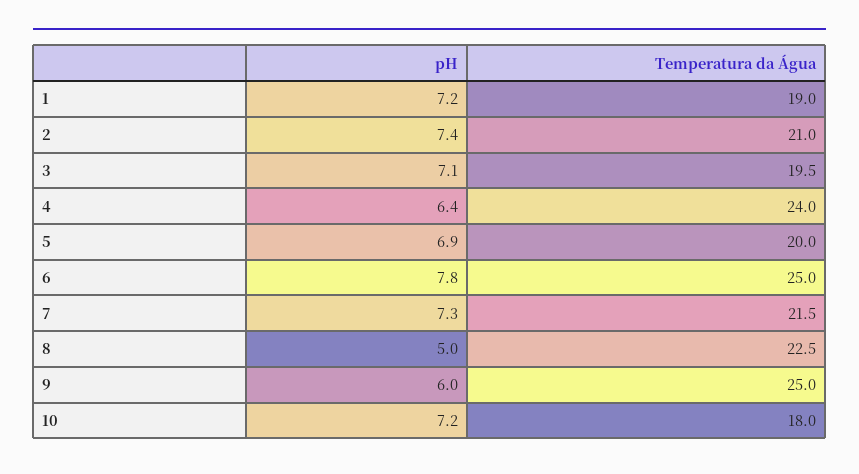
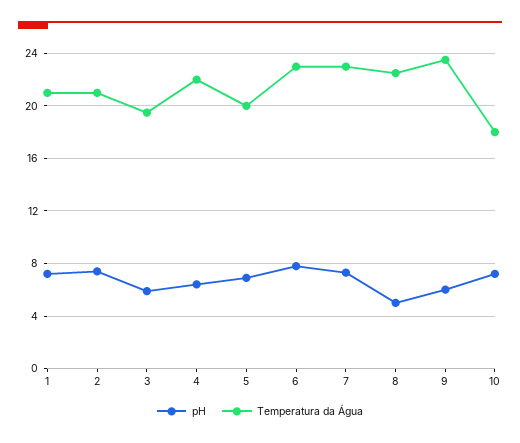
  {
    "pH": {
      "1": 7.2,
      "2": 7.4,
-     "3": 7.1,
+     "3": 6,
      "4": 6.4,
      "5": 6.9,
      "6": 7.8,
      "7": 7.3,
      "8": 5,
      "9": 6,
      "10": 7.2
    },
    "Temperatura da Água": {
-     "1": 19,
+     "1": 21,
      "2": 21,
      "3": 19.5,
-     "4": 24,
+     "4": 22,
      "5": 20,
-     "6": 25,
+     "6": 23,
-     "7": 21.5,
+     "7": 23,
      "8": 22.5,
-     "9": 25,
+     "9": 23.5,
      "10": 18
    }
  }

